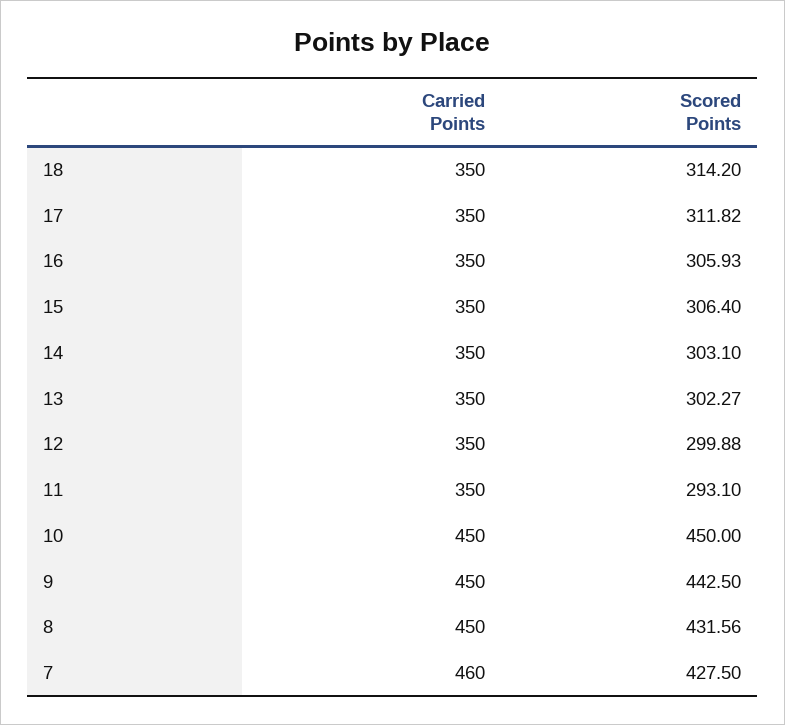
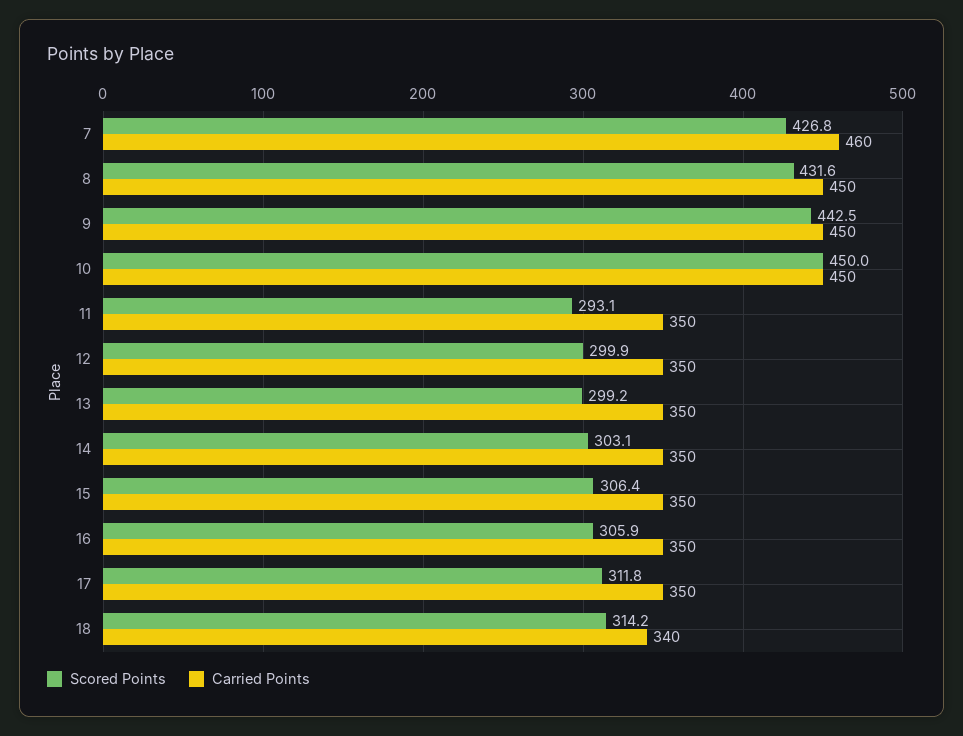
  {
    "Carried Points": {
-     "18": 350,
+     "18": 340,
      "17": 350,
      "16": 350,
      "15": 350,
      "14": 350,
      "13": 350,
      "12": 350,
      "11": 350,
      "10": 450,
      "9": 450,
      "8": 450,
      "7": 460
    },
    "Scored Points": {
      "18": 314.2,
      "17": 311.82,
      "16": 305.93,
      "15": 306.4,
      "14": 303.1,
-     "13": 302.27,
+     "13": 299.2,
      "12": 299.88,
      "11": 293.1,
      "10": 450,
      "9": 442.5,
      "8": 431.56,
-     "7": 427.5
+     "7": 426.8
    }
  }

